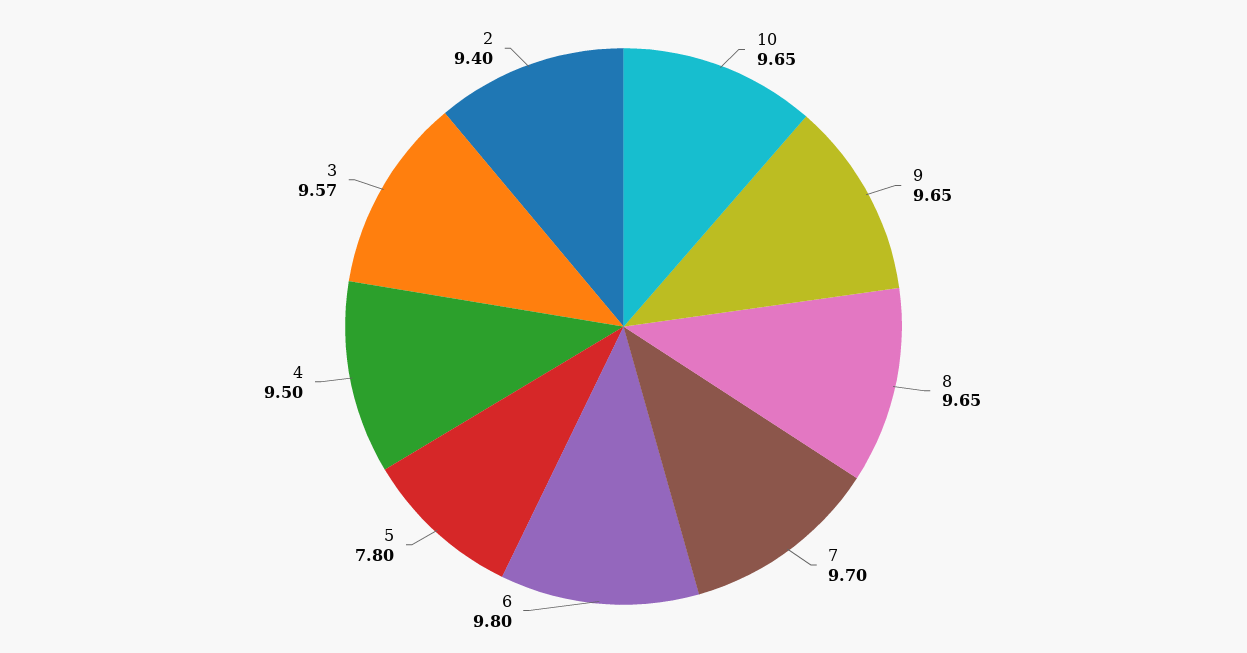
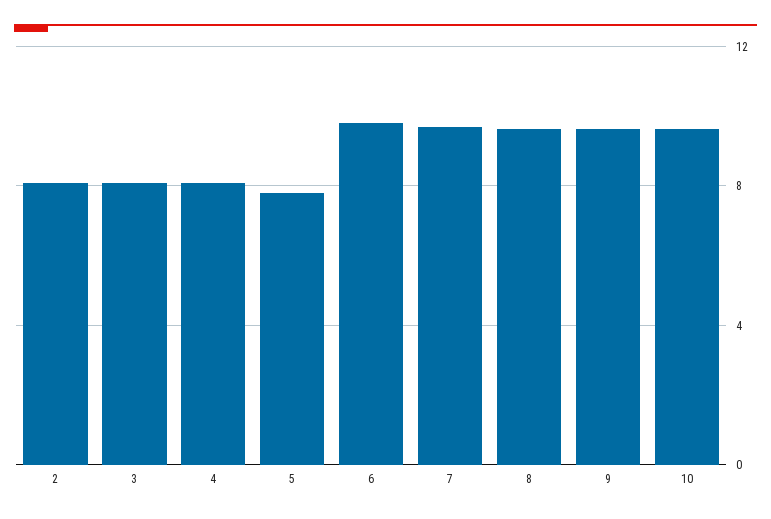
  {
    "10": 9.65,
    "9": 9.65,
    "8": 9.65,
    "7": 9.7,
    "6": 9.8,
    "5": 7.8,
-   "4": 9.5,
+   "4": 8,
-   "3": 9.57,
+   "3": 8,
-   "2": 9.4
+   "2": 8
  }

